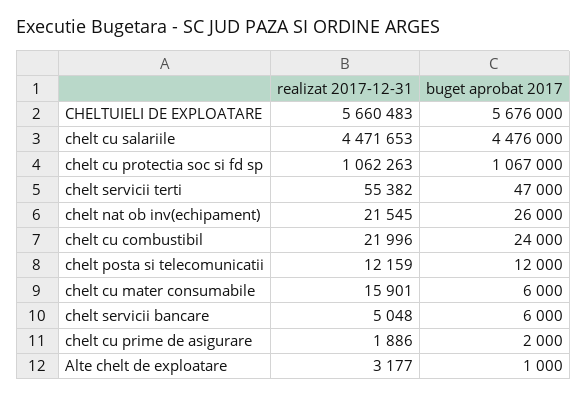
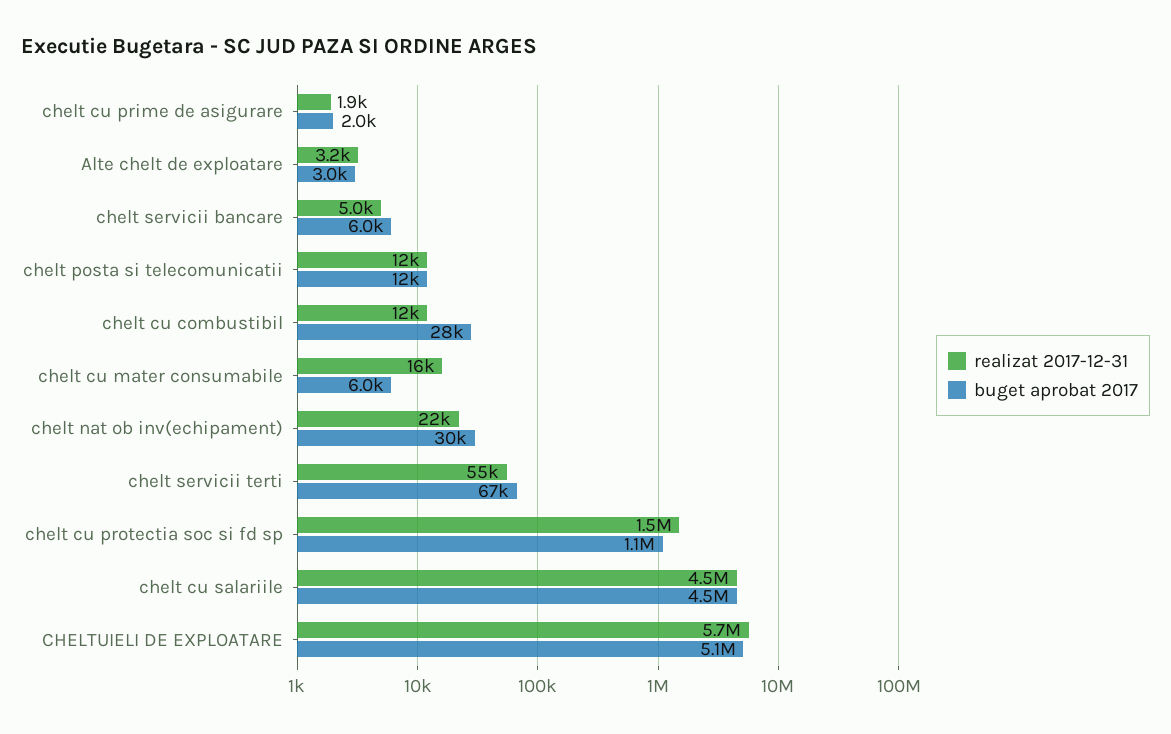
  {
    "realizat 2017-12-31": {
      "CHELTUIELI DE EXPLOATARE": 5660483,
      "chelt cu salariile": 4471653,
-     "chelt cu protectia soc si fd sp": 1062263,
+     "chelt cu protectia soc si fd sp": 1500000,
      "chelt servicii terti": 55382,
      "chelt nat ob inv(echipament)": 21545,
-     "chelt cu combustibil": 21996,
+     "chelt cu combustibil": 12000,
      "chelt posta si telecomunicatii": 12159,
      "chelt cu mater consumabile": 15901,
      "chelt servicii bancare": 5048,
      "chelt cu prime de asigurare": 1886,
      "Alte chelt de exploatare": 3177
    },
    "buget aprobat 2017": {
-     "CHELTUIELI DE EXPLOATARE": 5676000,
+     "CHELTUIELI DE EXPLOATARE": 5100000,
      "chelt cu salariile": 4476000,
      "chelt cu protectia soc si fd sp": 1067000,
-     "chelt servicii terti": 47000,
+     "chelt servicii terti": 67000,
-     "chelt nat ob inv(echipament)": 26000,
+     "chelt nat ob inv(echipament)": 30000,
-     "chelt cu combustibil": 24000,
+     "chelt cu combustibil": 28000,
      "chelt posta si telecomunicatii": 12000,
      "chelt cu mater consumabile": 6000,
      "chelt servicii bancare": 6000,
      "chelt cu prime de asigurare": 2000,
-     "Alte chelt de exploatare": 1000
+     "Alte chelt de exploatare": 3000
    }
  }

